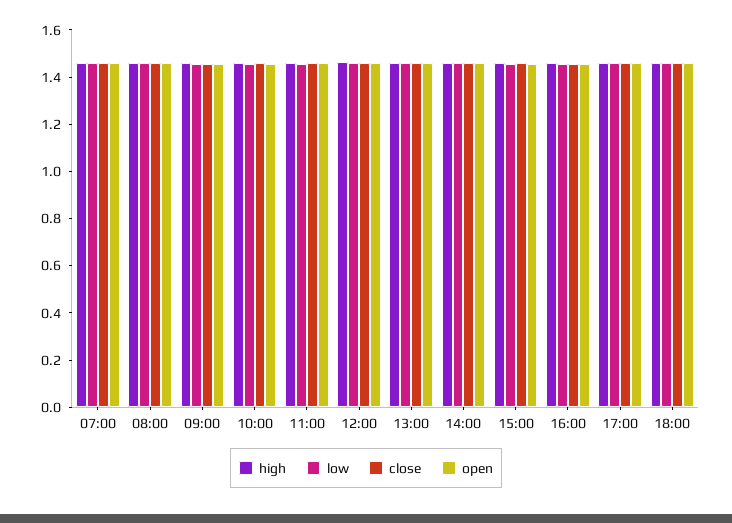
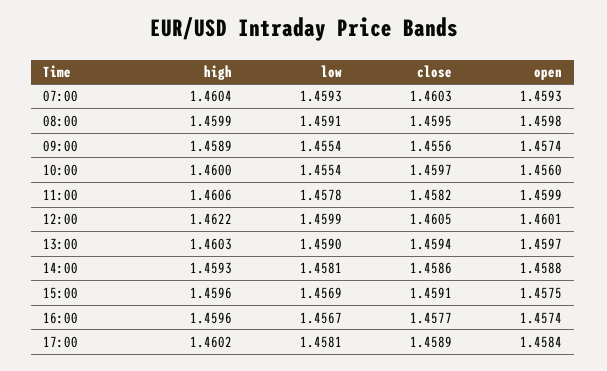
  {
    "high": {
      "07:00": 1.4604,
      "08:00": 1.4599,
      "09:00": 1.4589,
      "10:00": 1.46,
      "11:00": 1.4606,
      "12:00": 1.4622,
      "13:00": 1.4603,
      "14:00": 1.4593,
      "15:00": 1.4596,
      "16:00": 1.4596,
-     "17:00": 1.4602,
+     "17:00": 1.4602
-     "18:00": 1.45
    },
    "low": {
      "07:00": 1.4593,
      "08:00": 1.4591,
      "09:00": 1.4554,
      "10:00": 1.4554,
      "11:00": 1.4578,
      "12:00": 1.4599,
      "13:00": 1.459,
      "14:00": 1.4581,
      "15:00": 1.4569,
      "16:00": 1.4567,
-     "17:00": 1.4581,
+     "17:00": 1.4581
-     "18:00": 1.45
    },
    "close": {
      "07:00": 1.4603,
      "08:00": 1.4595,
      "09:00": 1.4556,
      "10:00": 1.4597,
      "11:00": 1.4582,
      "12:00": 1.4605,
      "13:00": 1.4594,
      "14:00": 1.4586,
      "15:00": 1.4591,
      "16:00": 1.4577,
-     "17:00": 1.4589,
+     "17:00": 1.4589
-     "18:00": 1.45
    },
    "open": {
      "07:00": 1.4593,
      "08:00": 1.4598,
      "09:00": 1.4574,
      "10:00": 1.456,
      "11:00": 1.4599,
      "12:00": 1.4601,
      "13:00": 1.4597,
      "14:00": 1.4588,
      "15:00": 1.4575,
      "16:00": 1.4574,
-     "17:00": 1.4584,
+     "17:00": 1.4584
-     "18:00": 1.45
    }
  }

